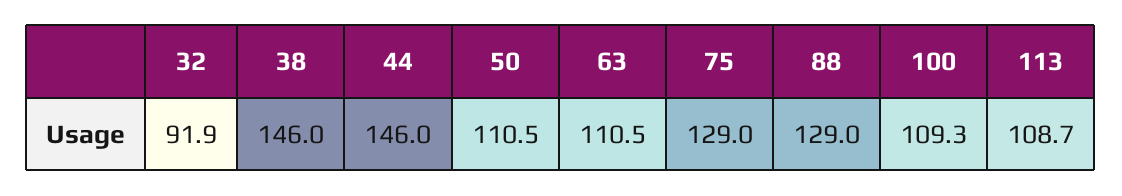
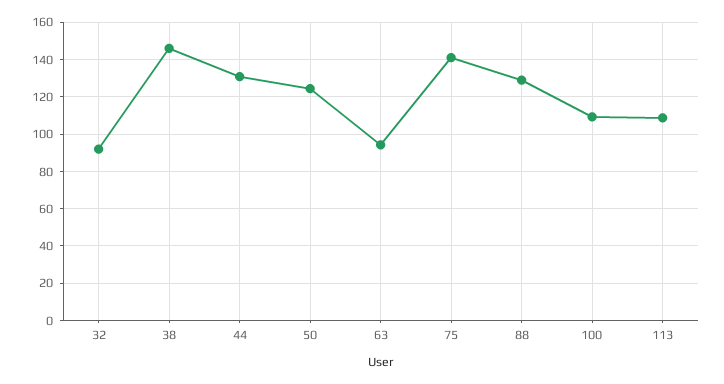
  {
    "32": 91.9,
    "38": 146,
-   "44": 146,
+   "44": 130,
-   "50": 110.5,
+   "50": 125,
-   "63": 110.5,
+   "63": 95,
-   "75": 129,
+   "75": 140,
    "88": 129,
    "100": 109.3,
    "113": 108.7
  }

